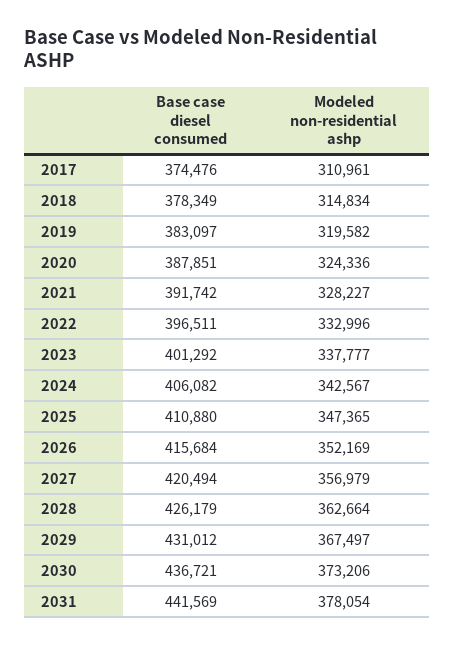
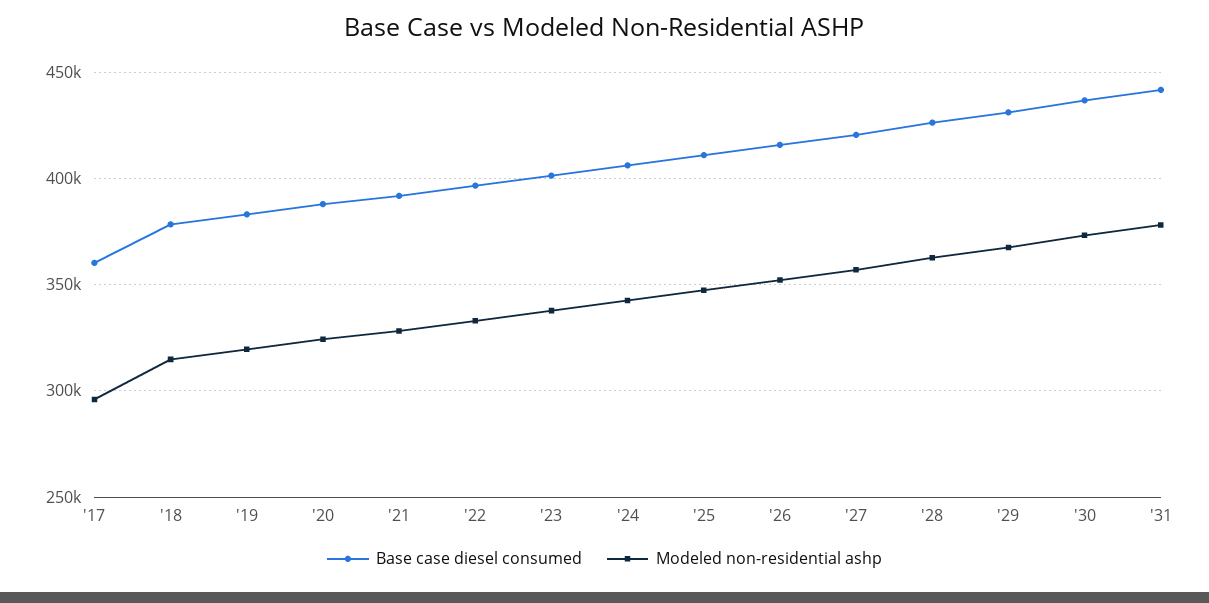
  {
    "Base case diesel consumed": {
-     "2017": 374476,
+     "2017": 360000,
      "2018": 378349,
      "2019": 383097,
      "2020": 387851,
      "2021": 391742,
      "2022": 396511,
      "2023": 401292,
      "2024": 406082,
      "2025": 410880,
      "2026": 415684,
      "2027": 420494,
      "2028": 426179,
      "2029": 431012,
      "2030": 436721,
      "2031": 441569
    },
    "Modeled non-residential ashp": {
-     "2017": 310961,
+     "2017": 295000,
      "2018": 314834,
      "2019": 319582,
      "2020": 324336,
      "2021": 328227,
      "2022": 332996,
      "2023": 337777,
      "2024": 342567,
      "2025": 347365,
      "2026": 352169,
      "2027": 356979,
      "2028": 362664,
      "2029": 367497,
      "2030": 373206,
      "2031": 378054
    }
  }

